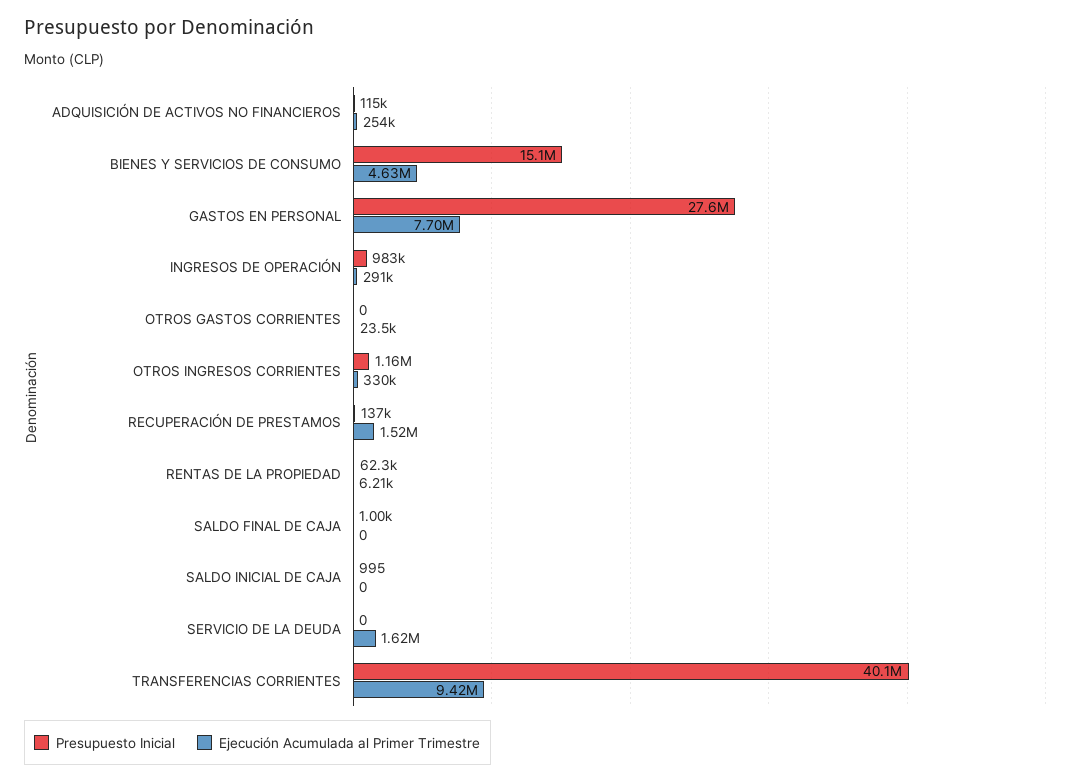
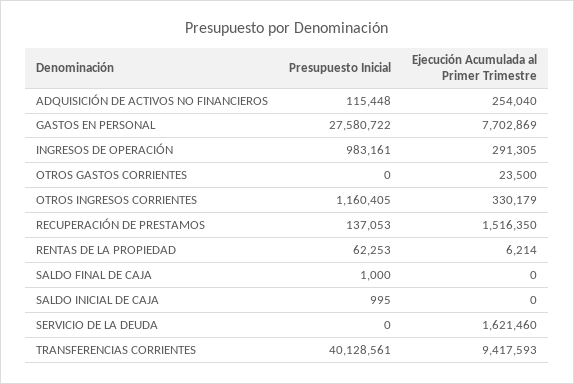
  {
    "Presupuesto Inicial": {
      "ADQUISICIÓN DE ACTIVOS NO FINANCIEROS": 115448,
-     "BIENES Y SERVICIOS DE CONSUMO": 15100000,
      "GASTOS EN PERSONAL": 27580722,
      "INGRESOS DE OPERACIÓN": 983161,
      "OTROS GASTOS CORRIENTES": 0,
      "OTROS INGRESOS CORRIENTES": 1160405,
      "RECUPERACIÓN DE PRESTAMOS": 137053,
      "RENTAS DE LA PROPIEDAD": 62253,
      "SALDO FINAL DE CAJA": 1000,
      "SALDO INICIAL DE CAJA": 995,
      "SERVICIO DE LA DEUDA": 0,
      "TRANSFERENCIAS CORRIENTES": 40128561
    },
    "Ejecución Acumulada al Primer Trimestre": {
      "ADQUISICIÓN DE ACTIVOS NO FINANCIEROS": 254040,
-     "BIENES Y SERVICIOS DE CONSUMO": 4630000,
      "GASTOS EN PERSONAL": 7702869,
      "INGRESOS DE OPERACIÓN": 291305,
      "OTROS GASTOS CORRIENTES": 23500,
      "OTROS INGRESOS CORRIENTES": 330179,
      "RECUPERACIÓN DE PRESTAMOS": 1516350,
      "RENTAS DE LA PROPIEDAD": 6214,
      "SALDO FINAL DE CAJA": 0,
      "SALDO INICIAL DE CAJA": 0,
      "SERVICIO DE LA DEUDA": 1621460,
      "TRANSFERENCIAS CORRIENTES": 9417593
    }
  }

